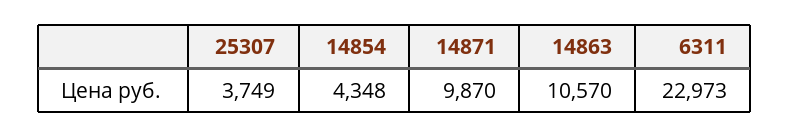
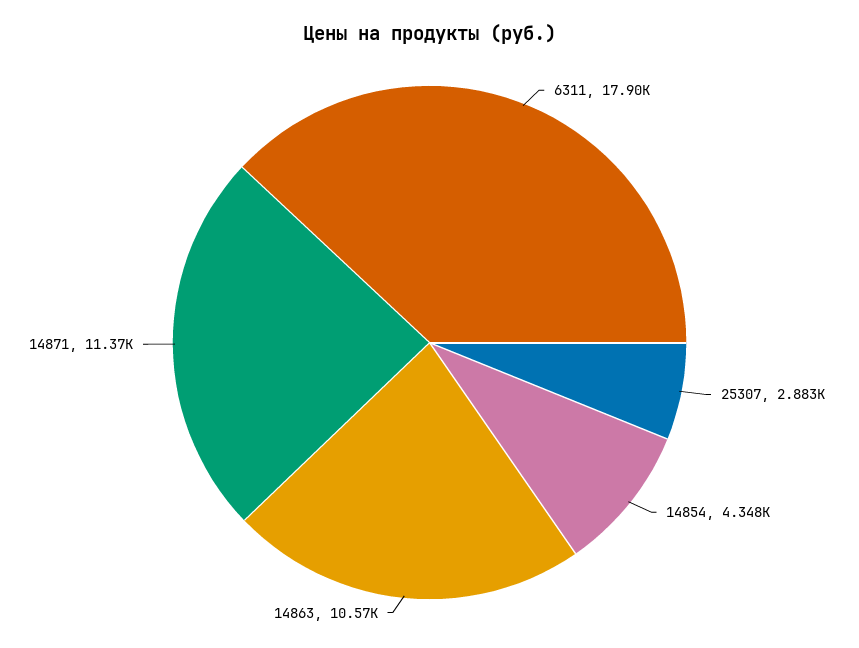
  {
-   "25307": 3749,
+   "25307": 2883,
    "14854": 4348,
-   "14871": 9870,
+   "14871": 11370,
    "14863": 10570,
-   "6311": 22973
+   "6311": 17900
  }

